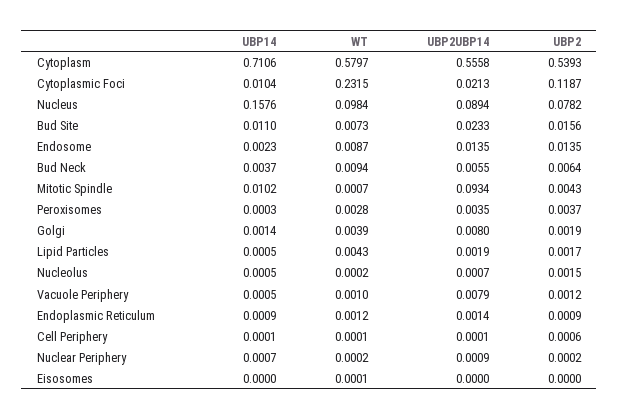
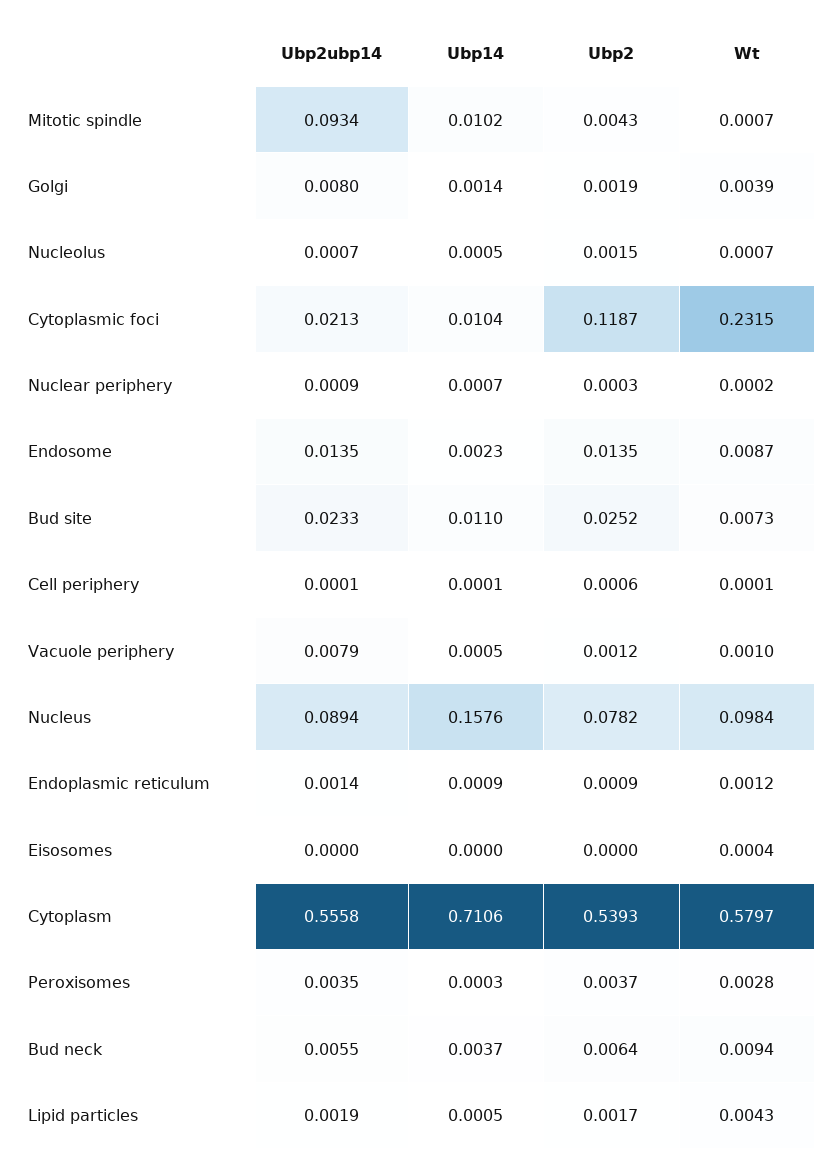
  {
    "UBP14": {
      "Cytoplasm": 0.7106,
      "Cytoplasmic Foci": 0.0104,
      "Nucleus": 0.1576,
      "Bud Site": 0.011,
      "Endosome": 0.0023,
      "Bud Neck": 0.0037,
      "Mitotic Spindle": 0.0102,
      "Peroxisomes": 0.0003,
      "Golgi": 0.0014,
      "Lipid Particles": 0.0005,
      "Nucleolus": 0.0005,
      "Vacuole Periphery": 0.0005,
      "Endoplasmic Reticulum": 0.0009,
      "Cell Periphery": 0.0001,
      "Nuclear Periphery": 0.0007,
      "Eisosomes": 0
    },
    "WT": {
      "Cytoplasm": 0.5797,
      "Cytoplasmic Foci": 0.2315,
      "Nucleus": 0.0984,
      "Bud Site": 0.0073,
      "Endosome": 0.0087,
      "Bud Neck": 0.0094,
      "Mitotic Spindle": 0.0007,
      "Peroxisomes": 0.0028,
      "Golgi": 0.0039,
      "Lipid Particles": 0.0043,
-     "Nucleolus": 0.0002,
+     "Nucleolus": 0.0007,
      "Vacuole Periphery": 0.001,
      "Endoplasmic Reticulum": 0.0012,
      "Cell Periphery": 0.0001,
      "Nuclear Periphery": 0.0002,
-     "Eisosomes": 0.0001
+     "Eisosomes": 0.0004
    },
    "UBP2UBP14": {
      "Cytoplasm": 0.5558,
      "Cytoplasmic Foci": 0.0213,
      "Nucleus": 0.0894,
      "Bud Site": 0.0233,
      "Endosome": 0.0135,
      "Bud Neck": 0.0055,
      "Mitotic Spindle": 0.0934,
      "Peroxisomes": 0.0035,
      "Golgi": 0.008,
      "Lipid Particles": 0.0019,
      "Nucleolus": 0.0007,
      "Vacuole Periphery": 0.0079,
      "Endoplasmic Reticulum": 0.0014,
      "Cell Periphery": 0.0001,
      "Nuclear Periphery": 0.0009,
      "Eisosomes": 0
    },
    "UBP2": {
      "Cytoplasm": 0.5393,
      "Cytoplasmic Foci": 0.1187,
      "Nucleus": 0.0782,
-     "Bud Site": 0.0156,
+     "Bud Site": 0.0252,
      "Endosome": 0.0135,
      "Bud Neck": 0.0064,
      "Mitotic Spindle": 0.0043,
      "Peroxisomes": 0.0037,
      "Golgi": 0.0019,
      "Lipid Particles": 0.0017,
      "Nucleolus": 0.0015,
      "Vacuole Periphery": 0.0012,
      "Endoplasmic Reticulum": 0.0009,
      "Cell Periphery": 0.0006,
-     "Nuclear Periphery": 0.0002,
+     "Nuclear Periphery": 0.0003,
      "Eisosomes": 0
    }
  }

